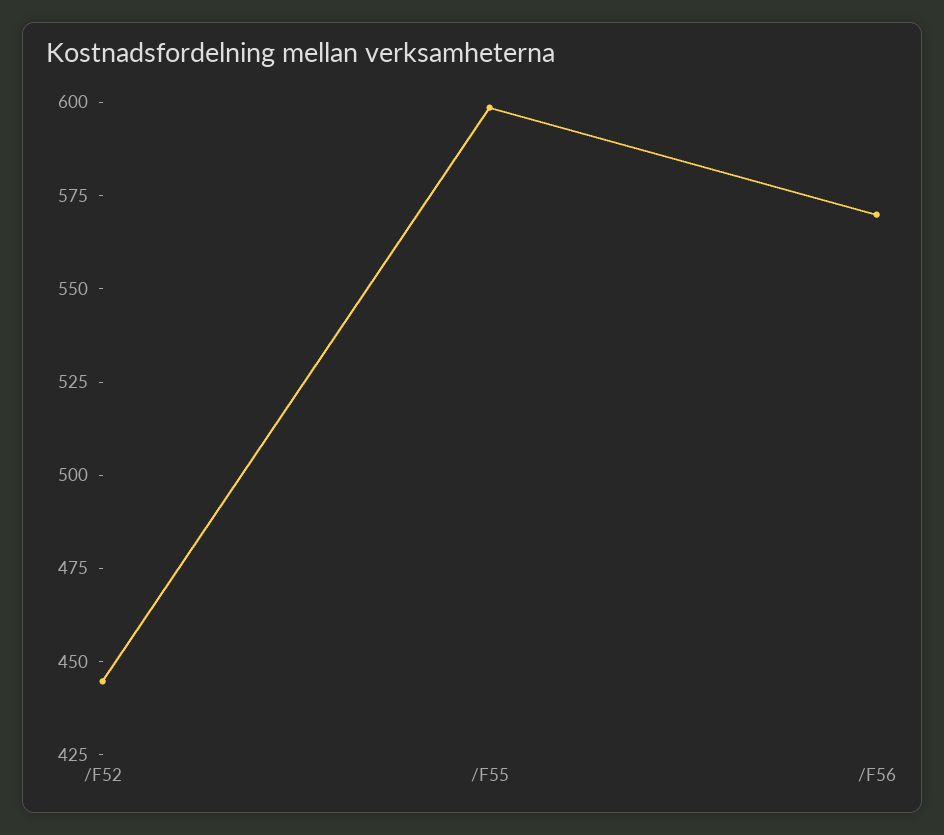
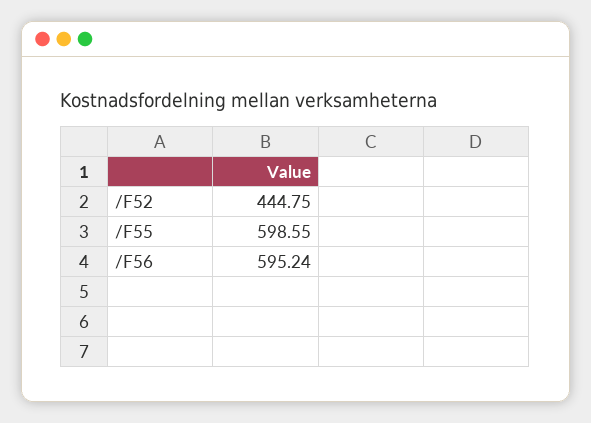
  {
    "/F52": 444.75,
    "/F55": 598.55,
-   "/F56": 570
+   "/F56": 595.24
  }

